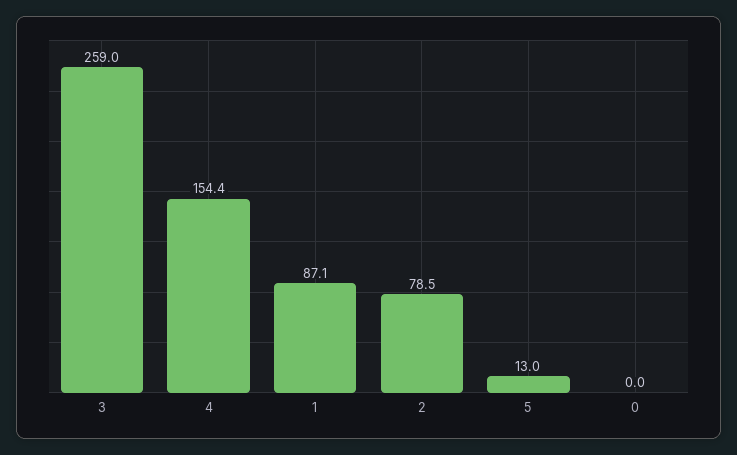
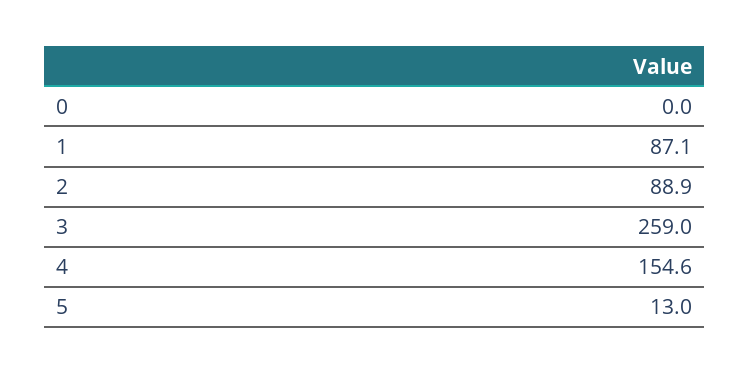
  {
    "3": 259,
-   "4": 154.4,
+   "4": 154.6,
    "1": 87.1,
-   "2": 78.5,
+   "2": 88.9,
    "5": 13,
    "0": 0
  }

